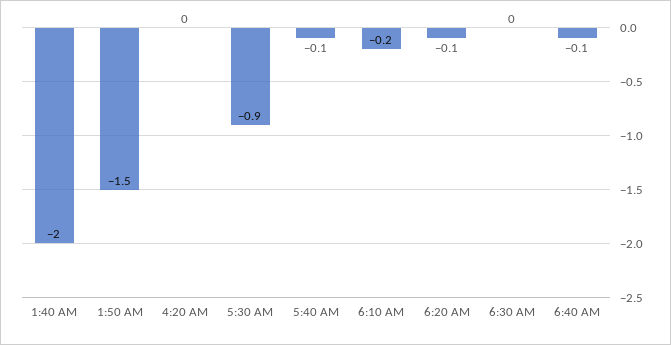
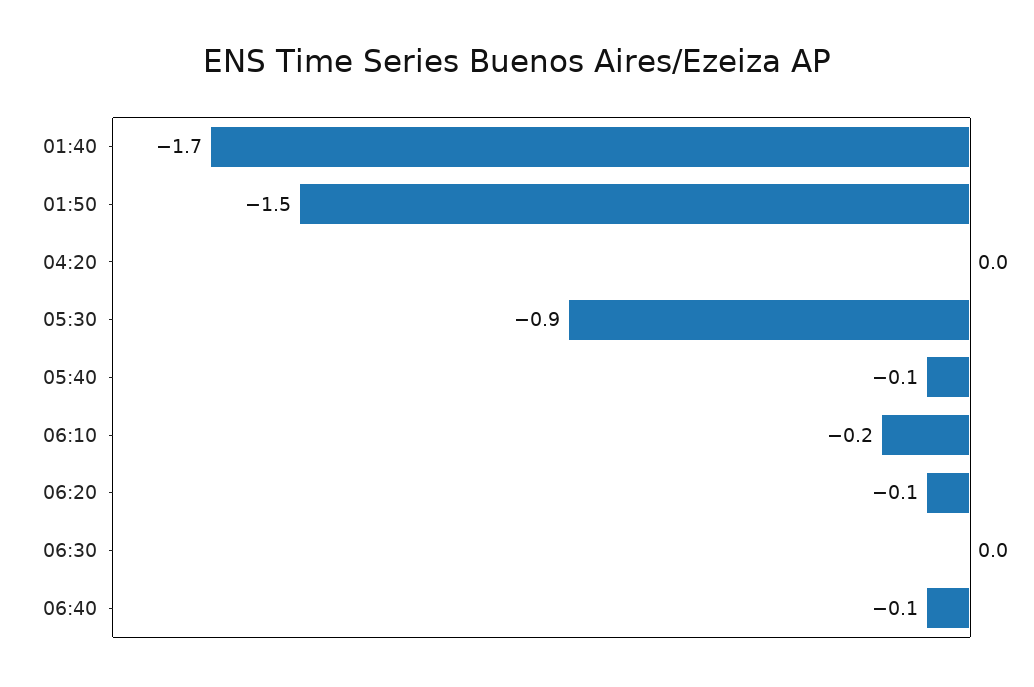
  {
-   "1:40 AM": -2,
+   "1:40 AM": -1.7,
    "1:50 AM": -1.5,
    "4:20 AM": 0,
    "5:30 AM": -0.9,
    "5:40 AM": -0.1,
    "6:10 AM": -0.2,
    "6:20 AM": -0.1,
    "6:30 AM": 0,
    "6:40 AM": -0.1
  }

